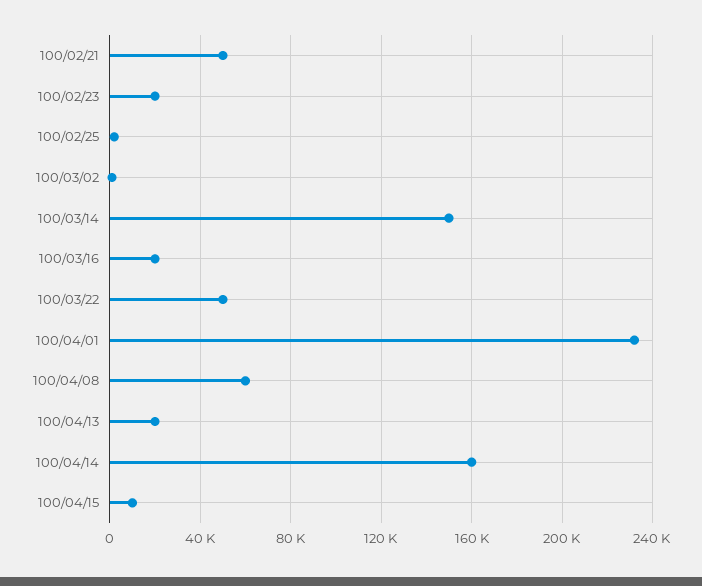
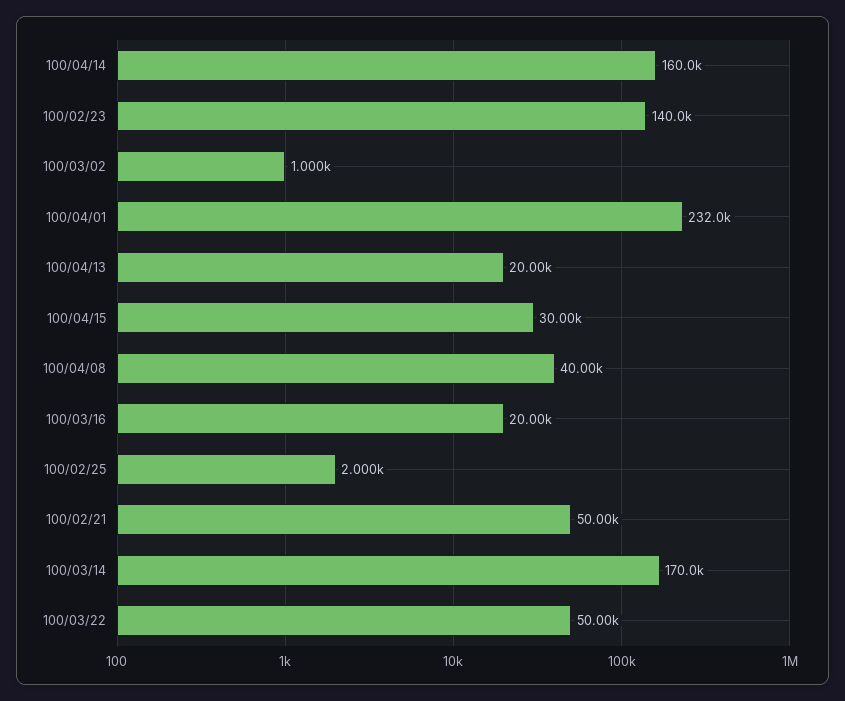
  {
    "100/02/21": 50000,
-   "100/02/23": 20000,
+   "100/02/23": 140000,
    "100/02/25": 2000,
    "100/03/02": 1000,
-   "100/03/14": 150000,
+   "100/03/14": 170000,
    "100/03/16": 20000,
    "100/03/22": 50000,
    "100/04/01": 232000,
-   "100/04/08": 60000,
+   "100/04/08": 40000,
    "100/04/13": 20000,
    "100/04/14": 160000,
-   "100/04/15": 10000
+   "100/04/15": 30000
  }

